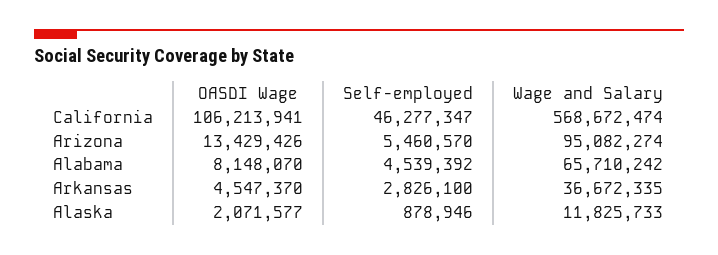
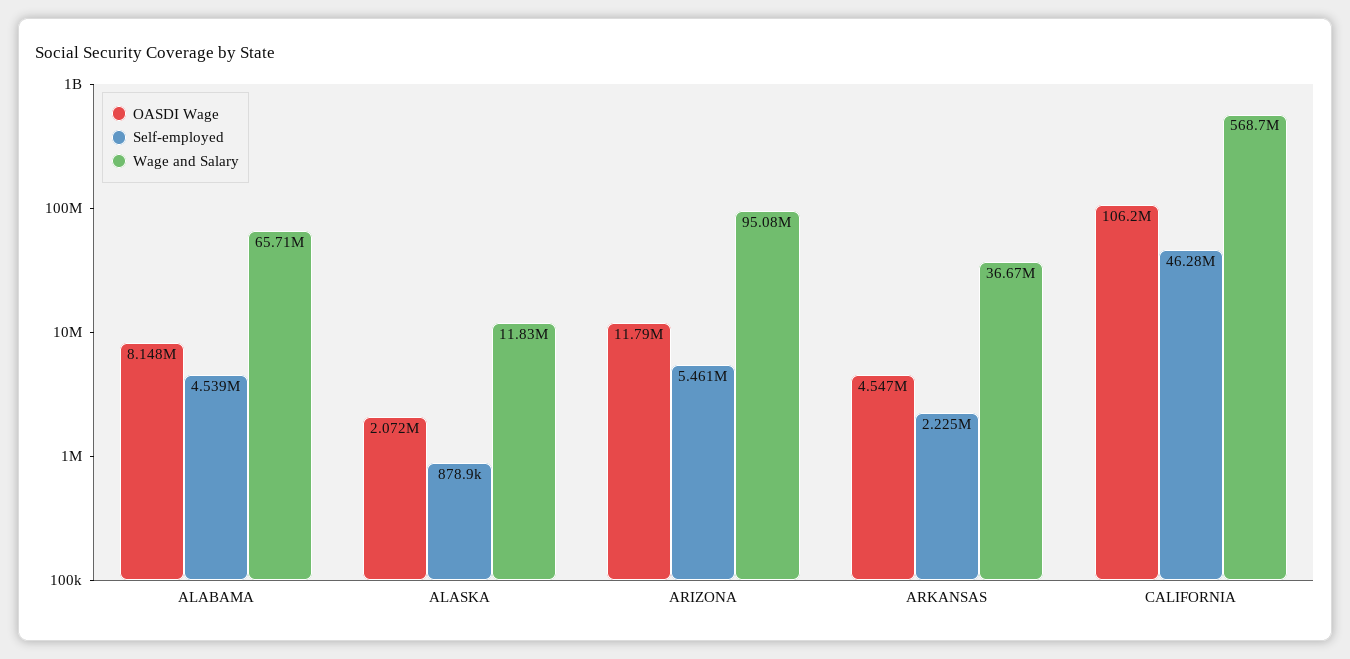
  {
    "OASDI Wage": {
      "California": 106213941,
-     "Arizona": 13429426,
+     "Arizona": 11790000,
      "Alabama": 8148070,
      "Arkansas": 4547370,
      "Alaska": 2071577
    },
    "Self-employed": {
      "California": 46277347,
      "Arizona": 5460570,
      "Alabama": 4539392,
-     "Arkansas": 2826100,
+     "Arkansas": 2225000,
      "Alaska": 878946
    },
    "Wage and Salary": {
      "California": 568672474,
      "Arizona": 95082274,
      "Alabama": 65710242,
      "Arkansas": 36672335,
      "Alaska": 11825733
    }
  }

